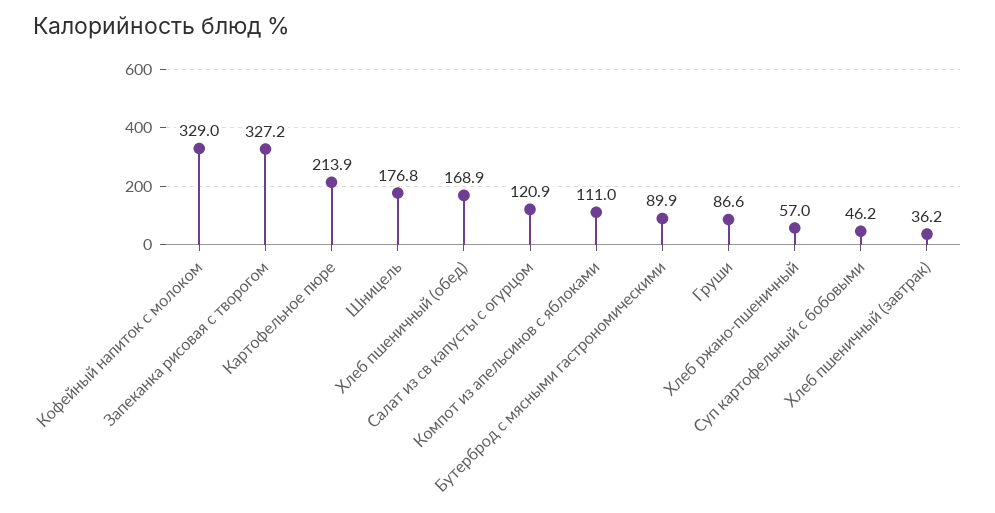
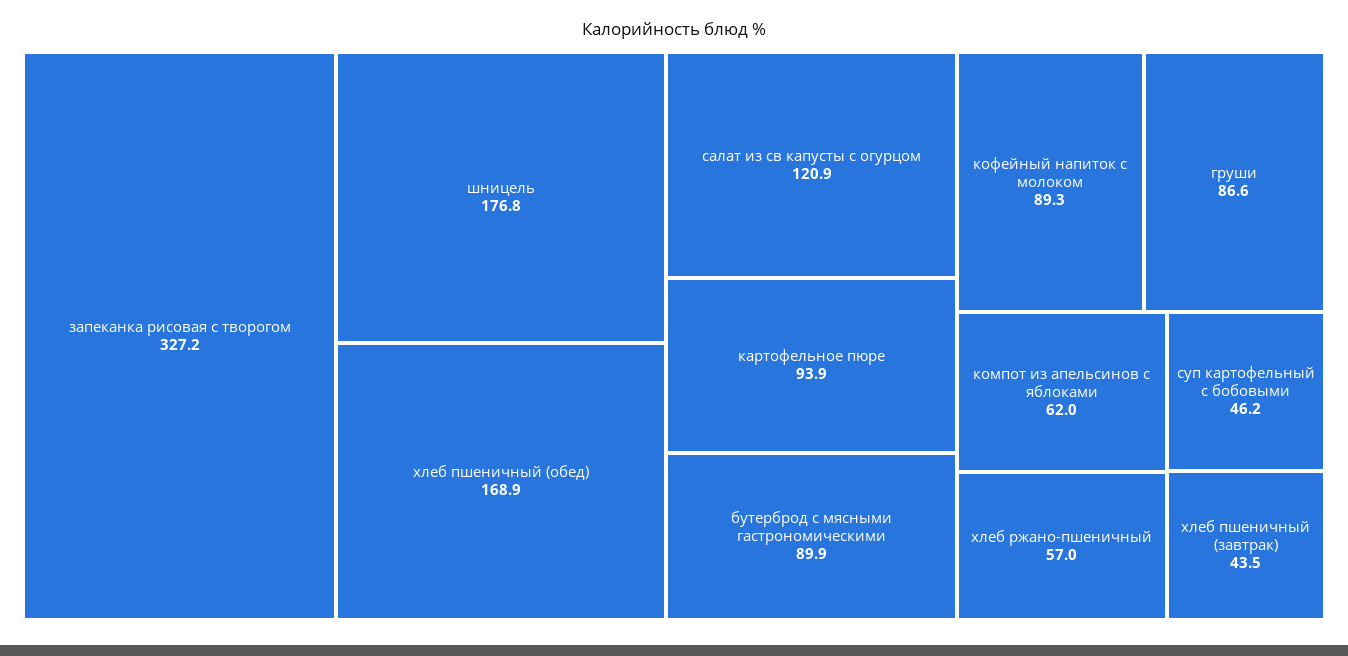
  {
-   "Кофейный напиток с молоком": 329,
+   "Кофейный напиток с молоком": 89.3,
    "Запеканка рисовая с творогом": 327.2,
-   "Картофельное пюре": 213.9,
+   "Картофельное пюре": 93.9,
    "Шницель": 176.8,
    "Хлеб пшеничный (обед)": 168.9,
    "Салат из св капусты с огурцом": 120.9,
-   "Компот из апельсинов с яблоками": 111,
+   "Компот из апельсинов с яблоками": 62,
    "Бутерброд с мясными гастрономическими": 89.9,
    "Груши": 86.6,
    "Хлеб ржано-пшеничный": 57,
    "Суп картофельный с бобовыми": 46.2,
-   "Хлеб пшеничный (завтрак)": 36.2
+   "Хлеб пшеничный (завтрак)": 43.5
  }

